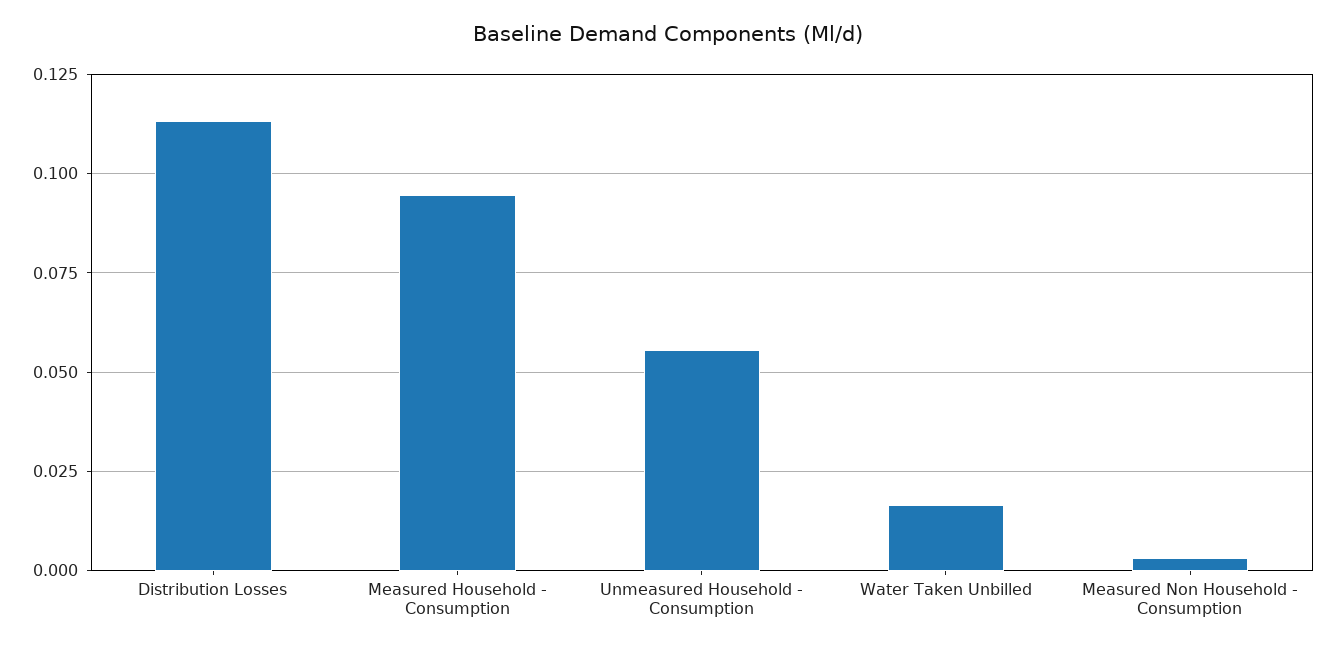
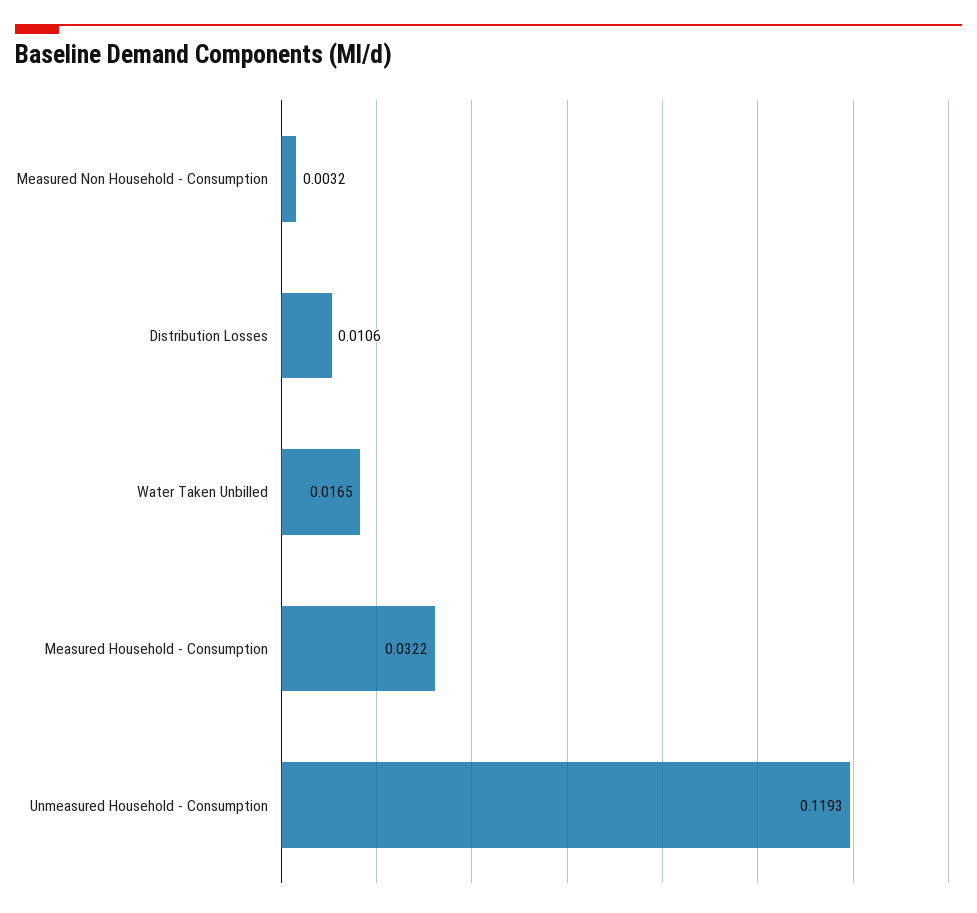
  {
-   "Distribution Losses": 0.1125,
+   "Distribution Losses": 0.0106,
-   "Measured Household - Consumption": 0.095,
+   "Measured Household - Consumption": 0.0322,
-   "Unmeasured Household - Consumption": 0.055,
+   "Unmeasured Household - Consumption": 0.1193,
    "Water Taken Unbilled": 0.0165,
    "Measured Non Household - Consumption": 0.0032
  }

